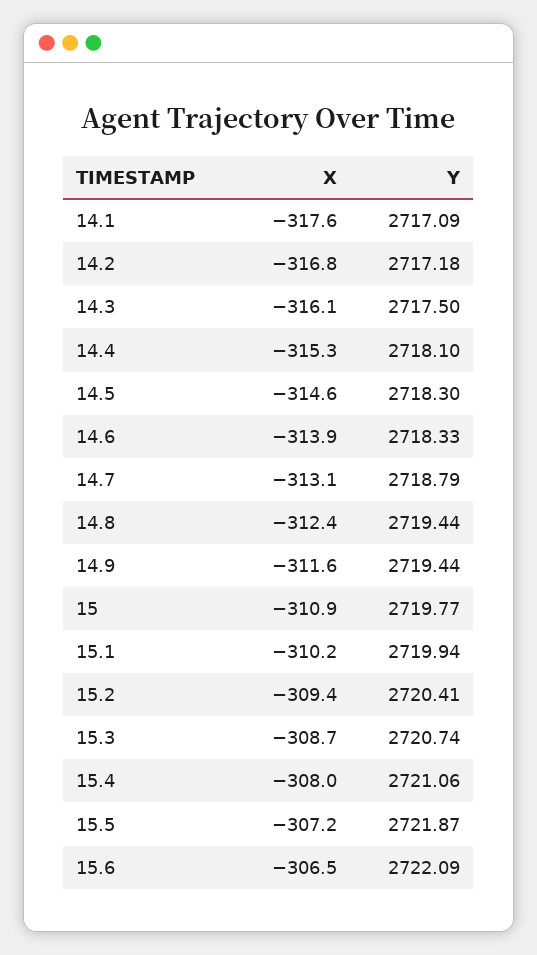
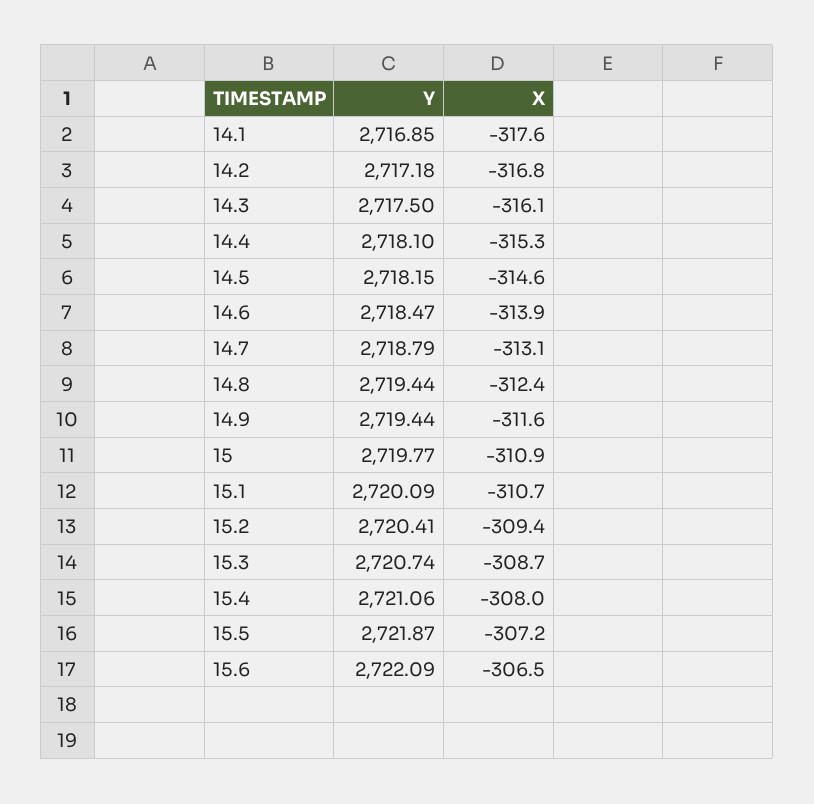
  {
    "X": {
      "14.1": -317.6,
      "14.2": -316.8,
      "14.3": -316.1,
      "14.4": -315.3,
      "14.5": -314.6,
      "14.6": -313.9,
      "14.7": -313.1,
      "14.8": -312.4,
      "14.9": -311.6,
      "15": -310.9,
-     "15.1": -310.2,
+     "15.1": -310.7,
      "15.2": -309.4,
      "15.3": -308.7,
      "15.4": -308,
      "15.5": -307.2,
      "15.6": -306.5
    },
    "Y": {
-     "14.1": 2717.09,
+     "14.1": 2716.85,
      "14.2": 2717.18,
      "14.3": 2717.5,
      "14.4": 2718.1,
-     "14.5": 2718.3,
+     "14.5": 2718.15,
-     "14.6": 2718.33,
+     "14.6": 2718.47,
      "14.7": 2718.79,
      "14.8": 2719.44,
      "14.9": 2719.44,
      "15": 2719.77,
-     "15.1": 2719.94,
+     "15.1": 2720.09,
      "15.2": 2720.41,
      "15.3": 2720.74,
      "15.4": 2721.06,
      "15.5": 2721.87,
      "15.6": 2722.09
    }
  }

